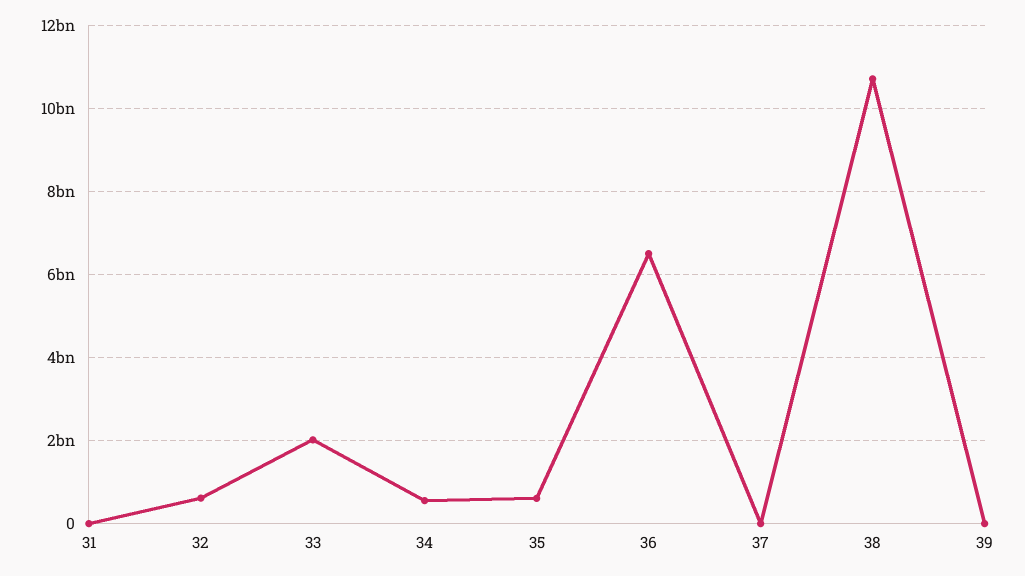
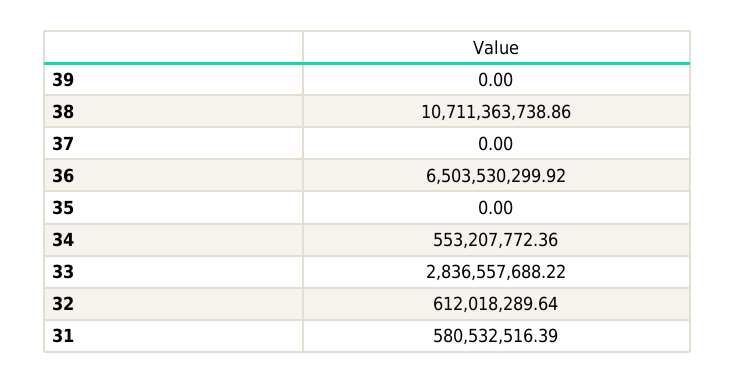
  {
-   "31": 0,
+   "31": 580532516.39,
    "32": 612018289.64,
-   "33": 2000000000,
+   "33": 2836557688.22,
    "34": 553207772.36,
-   "35": 600000000,
+   "35": 0,
    "36": 6503530299.92,
    "37": 0,
    "38": 10711363738.86,
    "39": 0
  }

